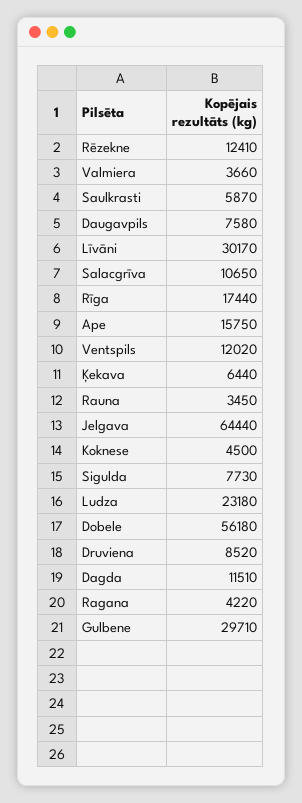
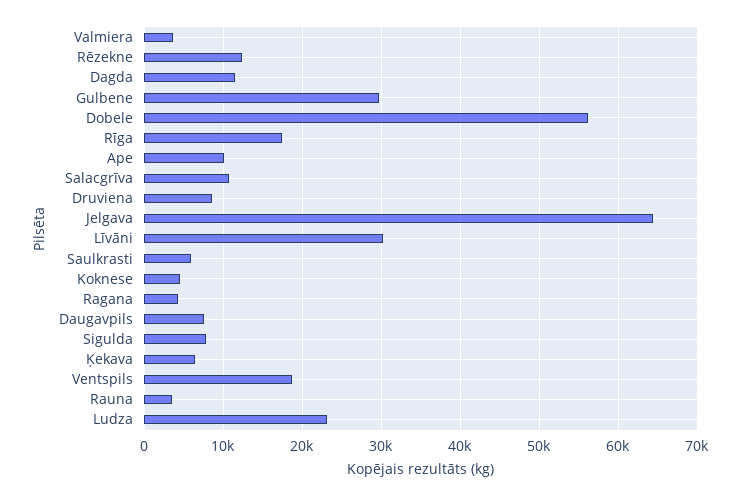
  {
    "Rēzekne": 12410,
    "Valmiera": 3660,
    "Saulkrasti": 5870,
    "Daugavpils": 7580,
    "Līvāni": 30170,
    "Salacgrīva": 10650,
    "Rīga": 17440,
-   "Ape": 15750,
+   "Ape": 10000,
-   "Ventspils": 12020,
+   "Ventspils": 19000,
    "Ķekava": 6440,
    "Rauna": 3450,
    "Jelgava": 64440,
    "Koknese": 4500,
    "Sigulda": 7730,
    "Ludza": 23180,
    "Dobele": 56180,
    "Druviena": 8520,
    "Dagda": 11510,
    "Ragana": 4220,
    "Gulbene": 29710
  }

